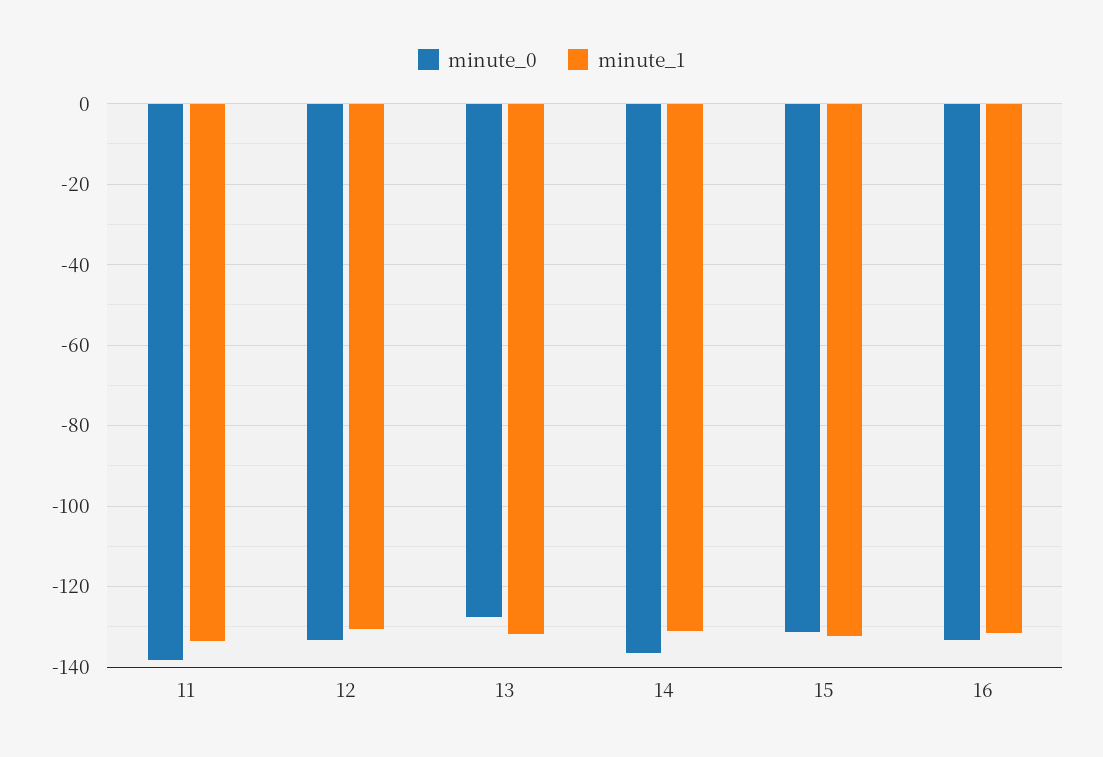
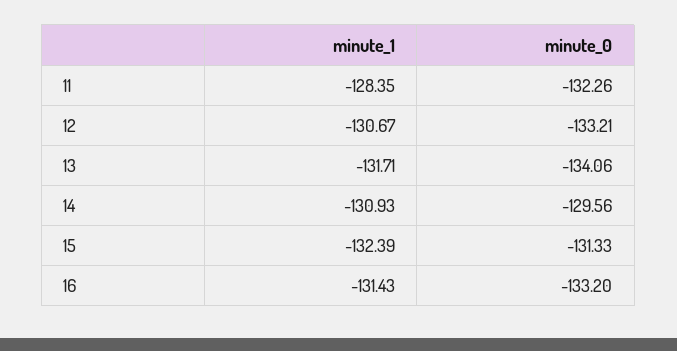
  {
    "minute_0": {
-     "11": -138,
+     "11": -132.26,
      "12": -133.21,
-     "13": -128,
+     "13": -134.06,
-     "14": -136,
+     "14": -129.56,
      "15": -131.33,
      "16": -133.2
    },
    "minute_1": {
-     "11": -134,
+     "11": -128.35,
      "12": -130.67,
      "13": -131.71,
      "14": -130.93,
      "15": -132.39,
      "16": -131.43
    }
  }

